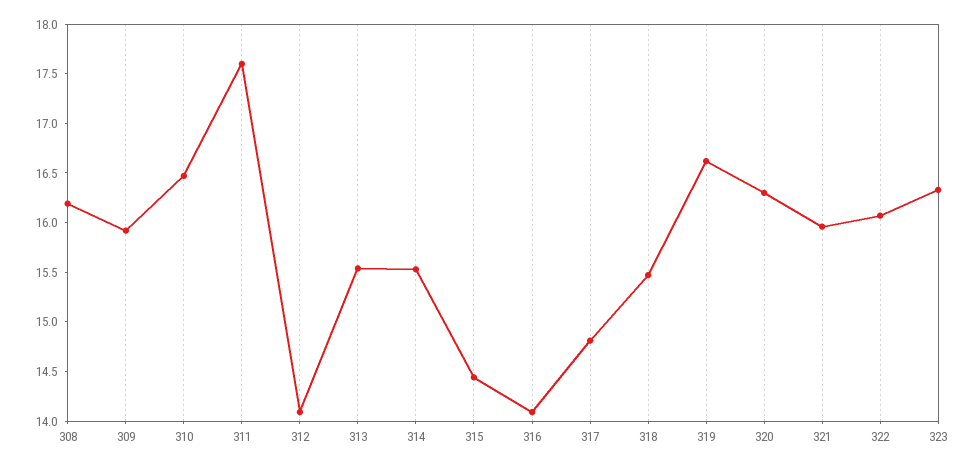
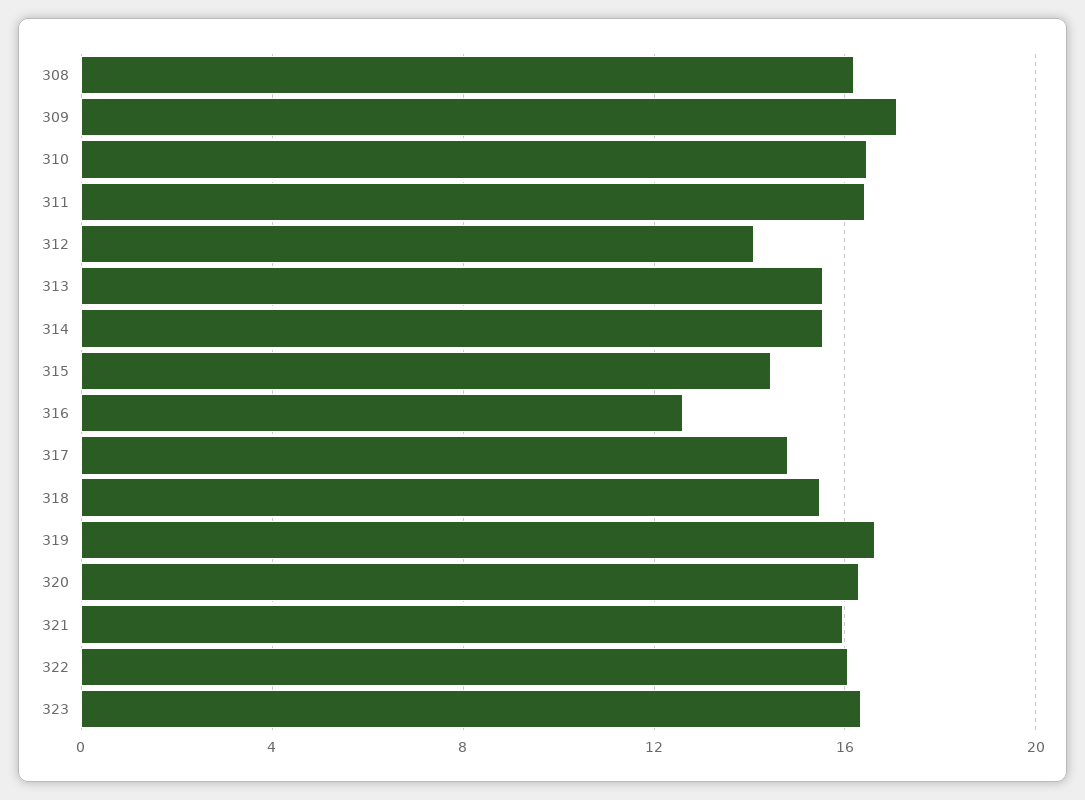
  {
    "308": 16.2,
-   "309": 15.9,
+   "309": 17,
    "310": 16.5,
-   "311": 17.6,
+   "311": 16.5,
    "312": 14.1,
    "313": 15.5,
    "314": 15.5,
    "315": 14.4,
-   "316": 14.1,
+   "316": 12.5,
    "317": 14.8,
    "318": 15.5,
    "319": 16.6,
    "320": 16.3,
    "321": 16,
    "322": 16.1,
    "323": 16.3
  }

